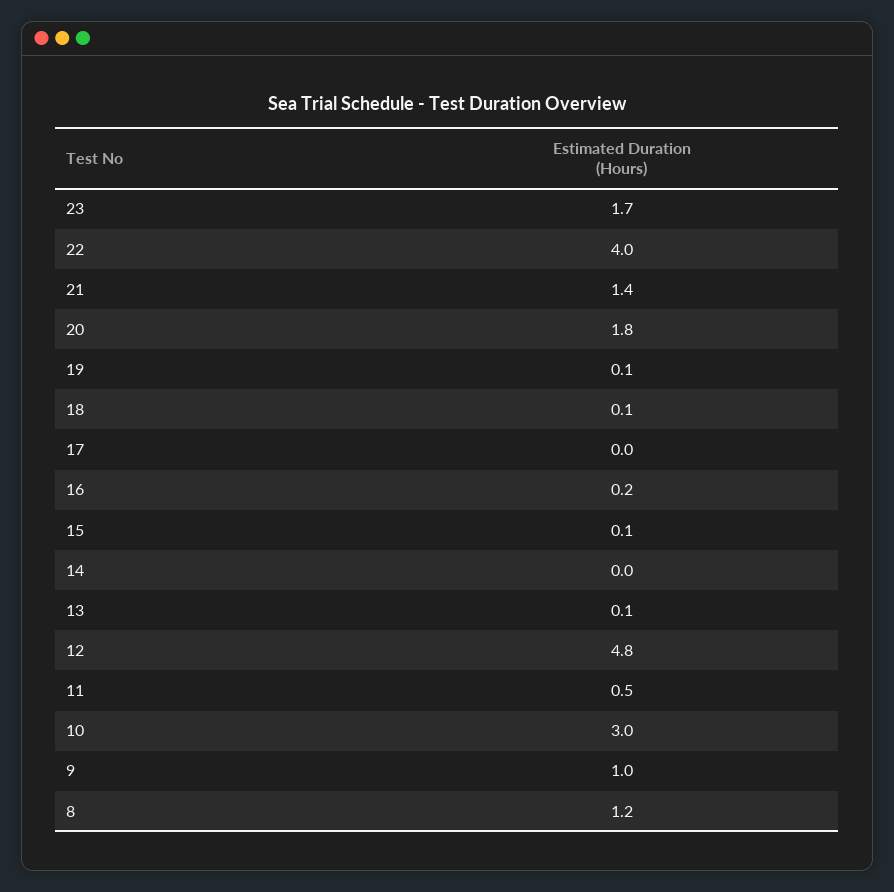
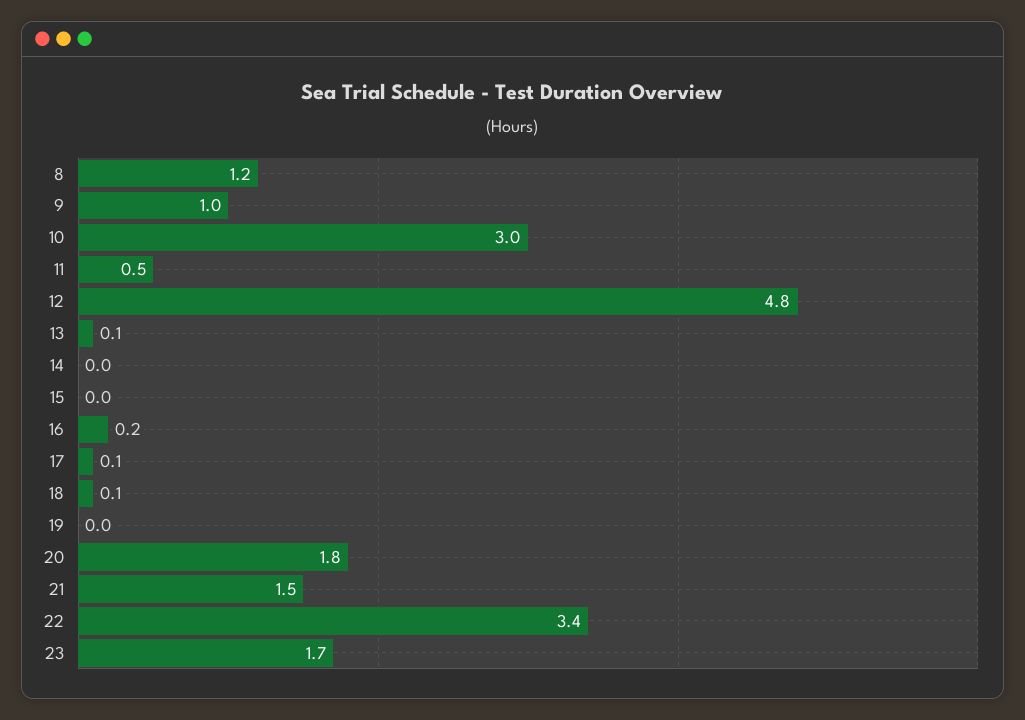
  {
    "23": 1.7,
-   "22": 4,
+   "22": 3.4,
-   "21": 1.4,
+   "21": 1.5,
    "20": 1.8,
-   "19": 0.1,
+   "19": 0,
    "18": 0.1,
-   "17": 0,
+   "17": 0.1,
    "16": 0.2,
-   "15": 0.1,
+   "15": 0,
    "14": 0,
    "13": 0.1,
    "12": 4.8,
    "11": 0.5,
    "10": 3,
    "9": 1,
    "8": 1.2
  }

